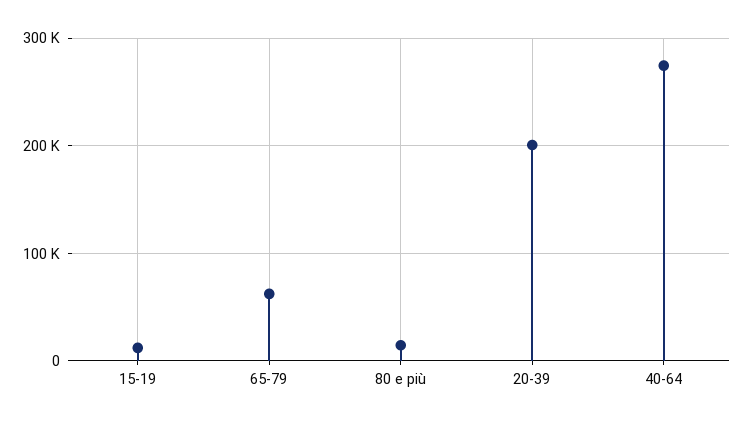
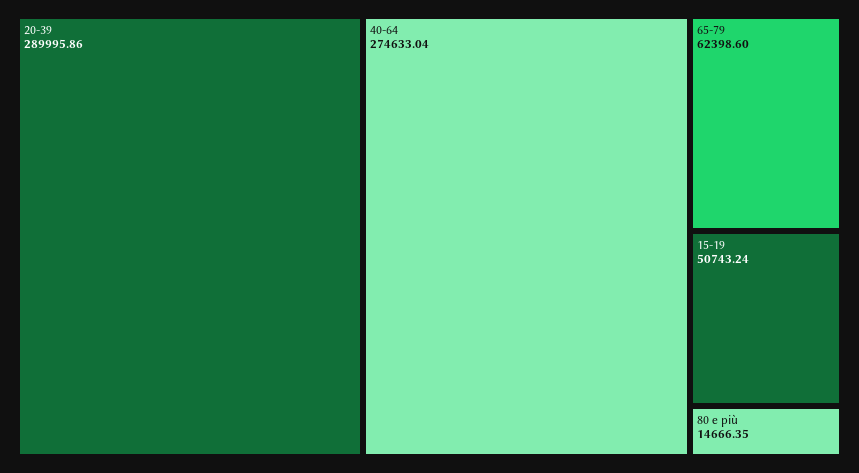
  {
-   "15-19": 10000,
+   "15-19": 50743.24,
    "65-79": 62398.6,
    "80 e più": 14666.35,
-   "20-39": 200000,
+   "20-39": 289995.86,
    "40-64": 274633.04
  }

